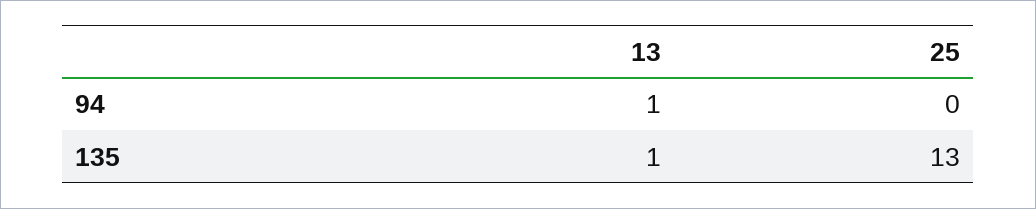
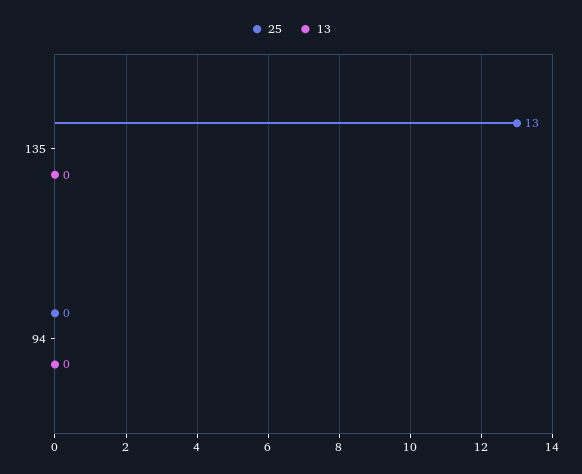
  {
    "13": {
-     "94": 1,
+     "94": 0,
-     "135": 1
+     "135": 0
    },
    "25": {
      "94": 0,
      "135": 13
    }
  }

